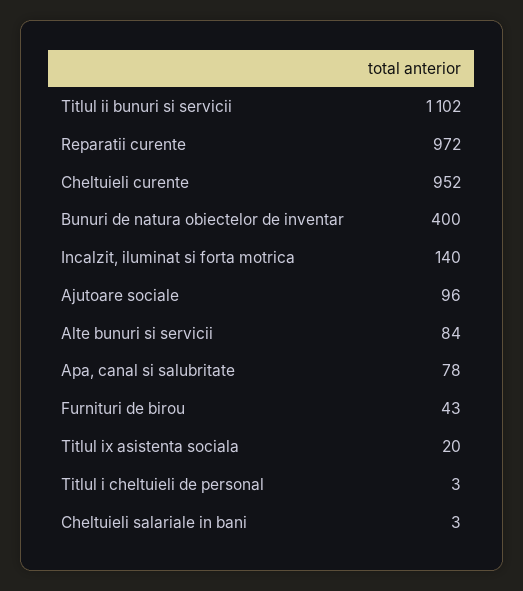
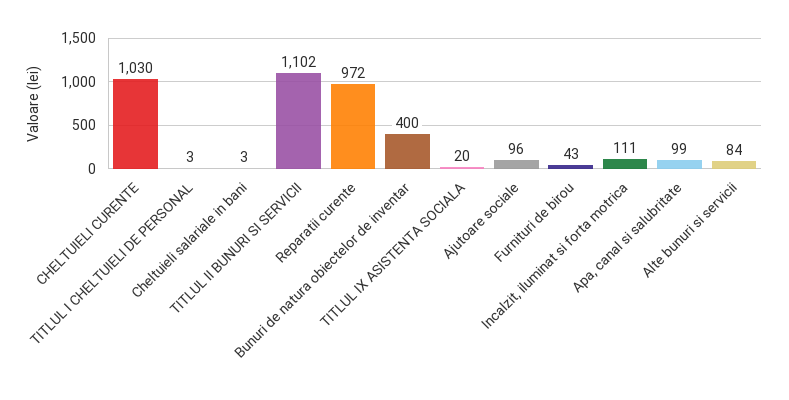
  {
    "Titlul ii bunuri si servicii": 1102,
    "Reparatii curente": 972,
-   "Cheltuieli curente": 952,
+   "Cheltuieli curente": 1030,
    "Bunuri de natura obiectelor de inventar": 400,
-   "Incalzit, iluminat si forta motrica": 140,
+   "Incalzit, iluminat si forta motrica": 111,
    "Ajutoare sociale": 96,
    "Alte bunuri si servicii": 84,
-   "Apa, canal si salubritate": 78,
+   "Apa, canal si salubritate": 99,
    "Furnituri de birou": 43,
    "Titlul ix asistenta sociala": 20,
    "Titlul i cheltuieli de personal": 3,
    "Cheltuieli salariale in bani": 3
  }

